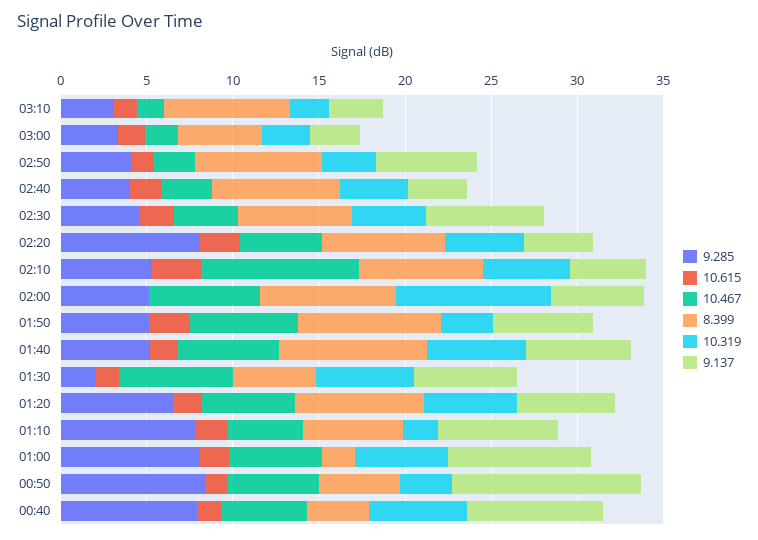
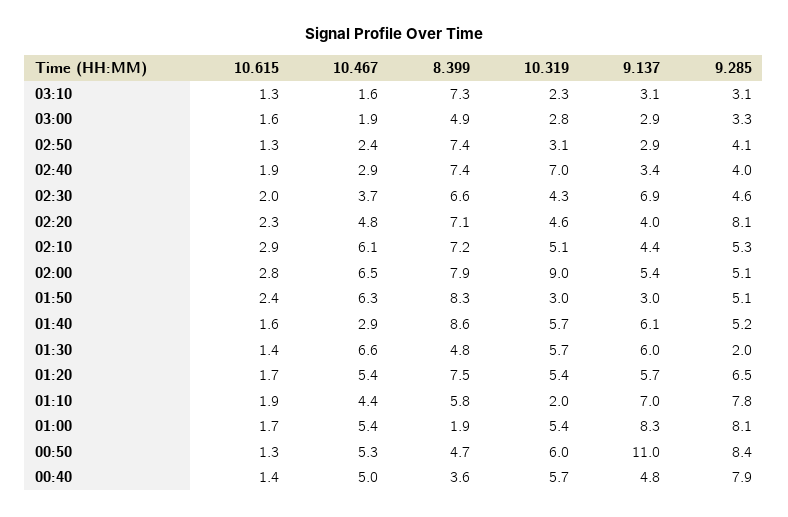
  {
    "9.285": {
      "03:10": 3.1,
      "03:00": 3.3,
      "02:50": 4.1,
      "02:40": 4,
      "02:30": 4.6,
      "02:20": 8.1,
      "02:10": 5.3,
      "02:00": 5.1,
      "01:50": 5.1,
      "01:40": 5.2,
      "01:30": 2,
      "01:20": 6.5,
      "01:10": 7.8,
      "01:00": 8.1,
      "00:50": 8.4,
      "00:40": 7.9
    },
    "10.615": {
      "03:10": 1.3,
      "03:00": 1.6,
      "02:50": 1.3,
      "02:40": 1.9,
      "02:30": 2,
      "02:20": 2.3,
      "02:10": 2.9,
-     "02:00": 0,
+     "02:00": 2.8,
      "01:50": 2.4,
      "01:40": 1.6,
      "01:30": 1.4,
      "01:20": 1.7,
      "01:10": 1.9,
      "01:00": 1.7,
      "00:50": 1.3,
      "00:40": 1.4
    },
    "10.467": {
      "03:10": 1.6,
      "03:00": 1.9,
      "02:50": 2.4,
      "02:40": 2.9,
      "02:30": 3.7,
      "02:20": 4.8,
-     "02:10": 9,
+     "02:10": 6.1,
      "02:00": 6.5,
      "01:50": 6.3,
-     "01:40": 6,
+     "01:40": 2.9,
      "01:30": 6.6,
      "01:20": 5.4,
      "01:10": 4.4,
      "01:00": 5.4,
      "00:50": 5.3,
      "00:40": 5
    },
    "8.399": {
      "03:10": 7.3,
      "03:00": 4.9,
      "02:50": 7.4,
      "02:40": 7.4,
      "02:30": 6.6,
      "02:20": 7.1,
      "02:10": 7.2,
      "02:00": 7.9,
      "01:50": 8.3,
      "01:40": 8.6,
      "01:30": 4.8,
      "01:20": 7.5,
      "01:10": 5.8,
      "01:00": 1.9,
      "00:50": 4.7,
      "00:40": 3.6
    },
    "10.319": {
      "03:10": 2.3,
      "03:00": 2.8,
      "02:50": 3.1,
-     "02:40": 4,
+     "02:40": 7,
      "02:30": 4.3,
      "02:20": 4.6,
      "02:10": 5.1,
      "02:00": 9,
      "01:50": 3,
      "01:40": 5.7,
      "01:30": 5.7,
      "01:20": 5.4,
      "01:10": 2,
      "01:00": 5.4,
-     "00:50": 3,
+     "00:50": 6,
      "00:40": 5.7
    },
    "9.137": {
      "03:10": 3.1,
      "03:00": 2.9,
-     "02:50": 6,
+     "02:50": 2.9,
      "02:40": 3.4,
      "02:30": 6.9,
      "02:20": 4,
      "02:10": 4.4,
      "02:00": 5.4,
-     "01:50": 6,
+     "01:50": 3,
      "01:40": 6.1,
      "01:30": 6,
      "01:20": 5.7,
      "01:10": 7,
      "01:00": 8.3,
      "00:50": 11,
-     "00:40": 8
+     "00:40": 4.8
    }
  }

